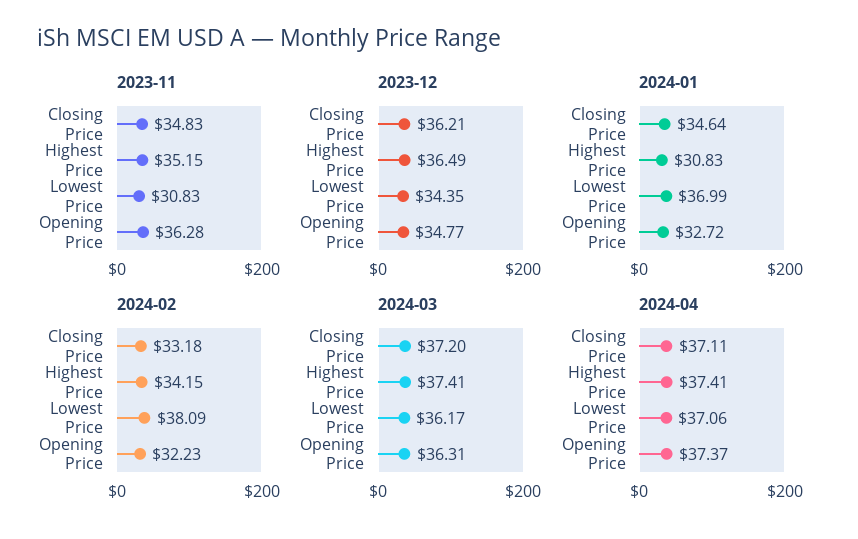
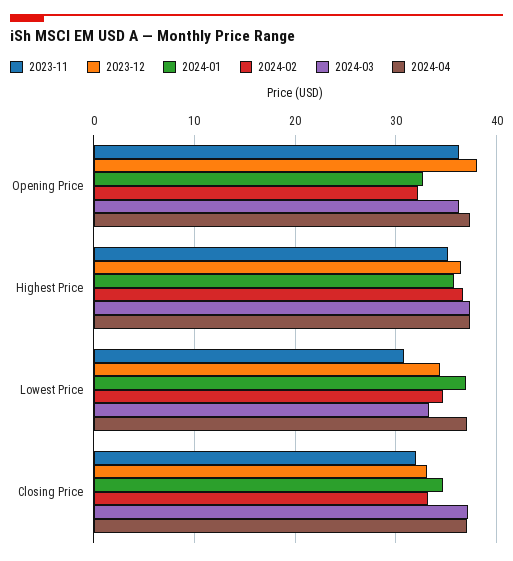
  {
    "2023-11": {
-     "Closing Price": 34.83,
+     "Closing Price": 32,
      "Highest Price": 35.15,
      "Lowest Price": 30.83,
      "Opening Price": 36.28
    },
    "2023-12": {
-     "Closing Price": 36.21,
+     "Closing Price": 33,
      "Highest Price": 36.49,
      "Lowest Price": 34.35,
-     "Opening Price": 34.77
+     "Opening Price": 38
    },
    "2024-01": {
      "Closing Price": 34.64,
-     "Highest Price": 30.83,
+     "Highest Price": 36,
      "Lowest Price": 36.99,
      "Opening Price": 32.72
    },
    "2024-02": {
      "Closing Price": 33.18,
-     "Highest Price": 34.15,
+     "Highest Price": 37,
-     "Lowest Price": 38.09,
+     "Lowest Price": 35,
      "Opening Price": 32.23
    },
    "2024-03": {
      "Closing Price": 37.2,
      "Highest Price": 37.41,
-     "Lowest Price": 36.17,
+     "Lowest Price": 33,
      "Opening Price": 36.31
    },
    "2024-04": {
      "Closing Price": 37.11,
      "Highest Price": 37.41,
      "Lowest Price": 37.06,
      "Opening Price": 37.37
    }
  }

